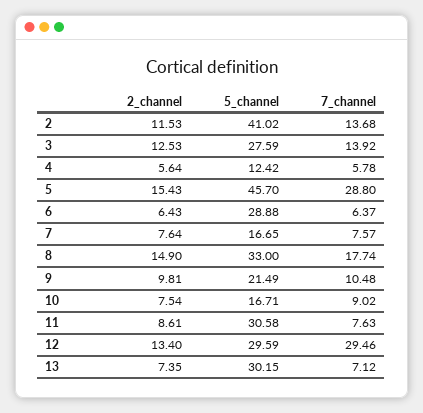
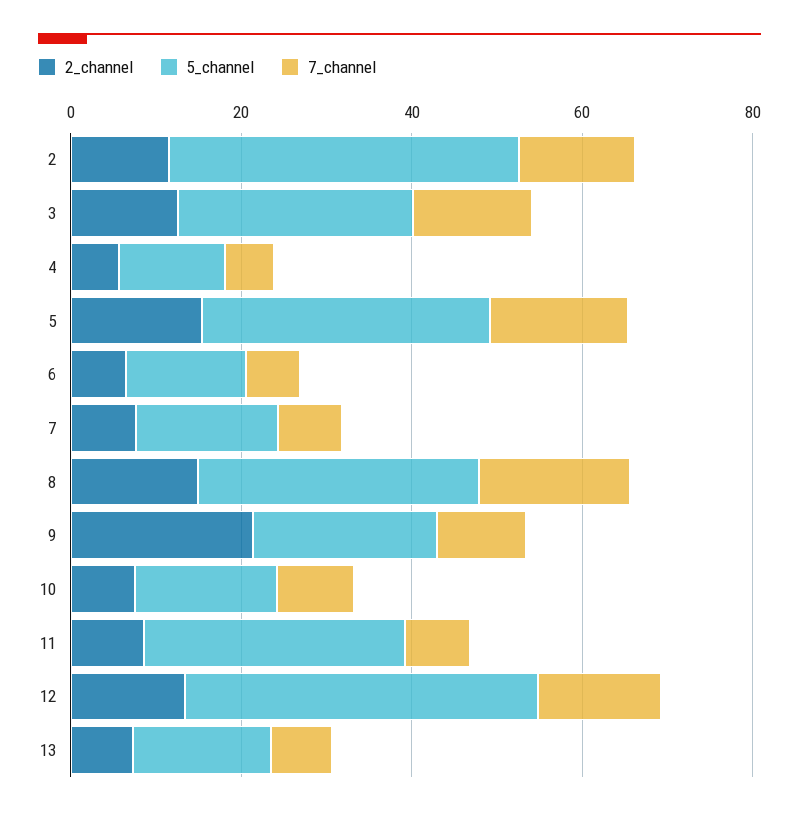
  {
    "2_channel": {
      "2": 11.53,
      "3": 12.53,
      "4": 5.64,
      "5": 15.43,
      "6": 6.43,
      "7": 7.64,
      "8": 14.9,
-     "9": 9.81,
+     "9": 20,
      "10": 7.54,
      "11": 8.61,
      "12": 13.4,
      "13": 7.35
    },
    "5_channel": {
      "2": 41.02,
      "3": 27.59,
      "4": 12.42,
-     "5": 45.7,
+     "5": 35,
-     "6": 28.88,
+     "6": 15,
      "7": 16.65,
      "8": 33,
      "9": 21.49,
      "10": 16.71,
      "11": 30.58,
-     "12": 29.59,
+     "12": 40,
-     "13": 30.15
+     "13": 15
    },
    "7_channel": {
      "2": 13.68,
      "3": 13.92,
      "4": 5.78,
-     "5": 28.8,
+     "5": 15,
      "6": 6.37,
      "7": 7.57,
      "8": 17.74,
      "9": 10.48,
      "10": 9.02,
      "11": 7.63,
-     "12": 29.46,
+     "12": 15,
      "13": 7.12
    }
  }

